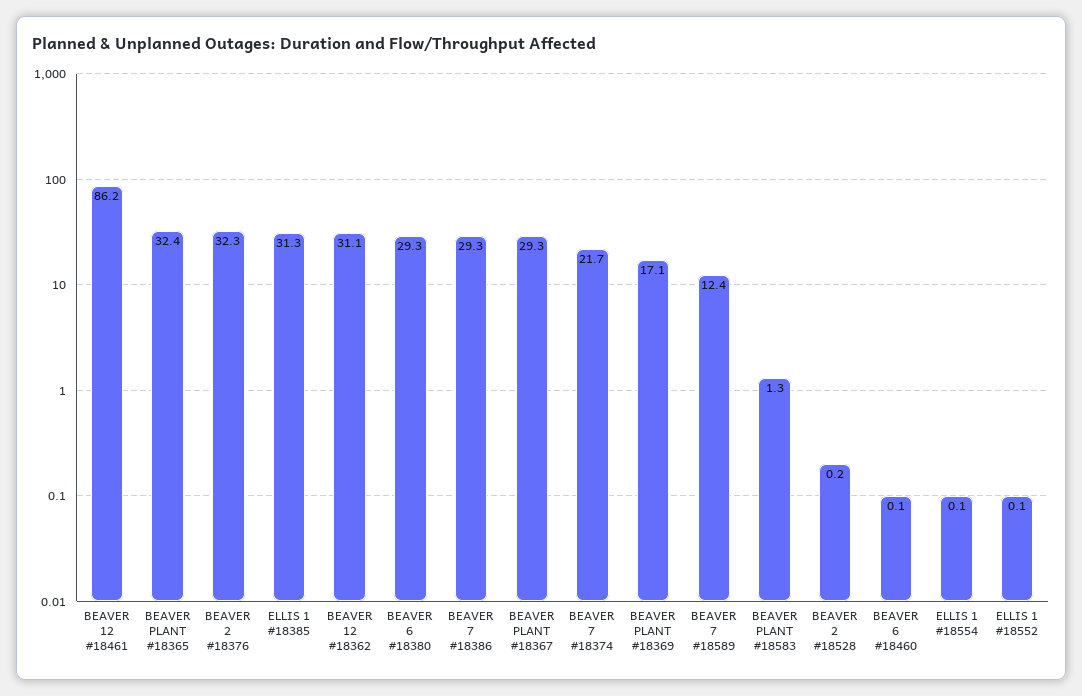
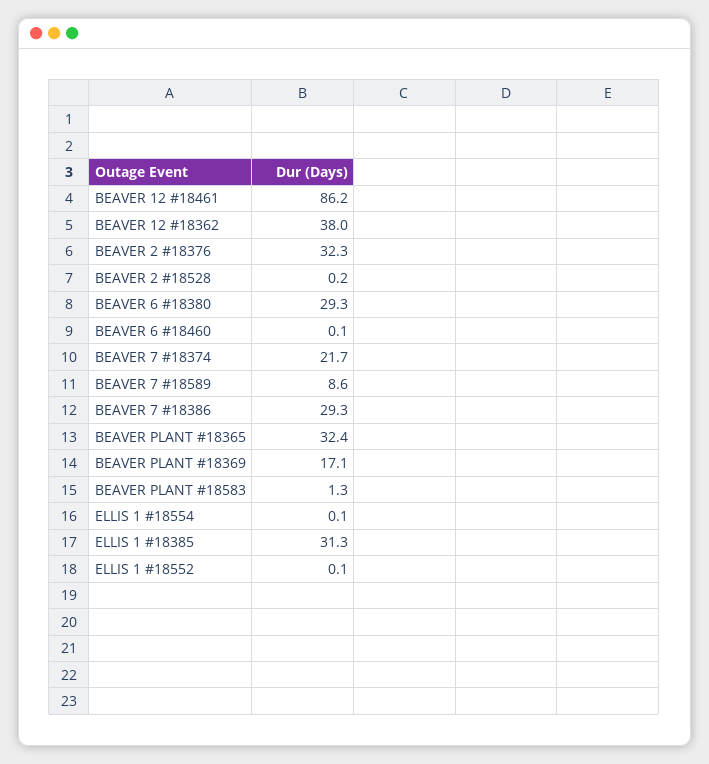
  {
    "BEAVER 12 #18461": 86.2,
    "BEAVER PLANT #18365": 32.4,
    "BEAVER 2 #18376": 32.3,
    "ELLIS 1 #18385": 31.3,
-   "BEAVER 12 #18362": 31.1,
+   "BEAVER 12 #18362": 38,
    "BEAVER 6 #18380": 29.3,
    "BEAVER 7 #18386": 29.3,
-   "BEAVER PLANT #18367": 29.3,
    "BEAVER 7 #18374": 21.7,
    "BEAVER PLANT #18369": 17.1,
-   "BEAVER 7 #18589": 12.4,
+   "BEAVER 7 #18589": 8.6,
    "BEAVER PLANT #18583": 1.3,
    "BEAVER 2 #18528": 0.2,
    "BEAVER 6 #18460": 0.1,
    "ELLIS 1 #18554": 0.1,
    "ELLIS 1 #18552": 0.1
  }

